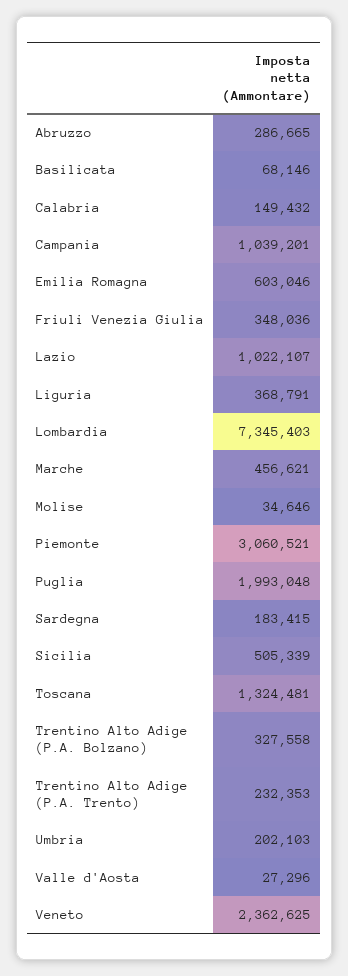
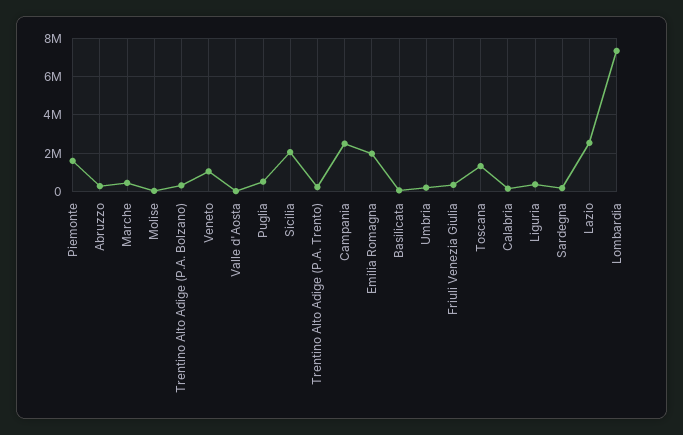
  {
    "Abruzzo": 286665,
    "Basilicata": 68146,
    "Calabria": 149432,
-   "Campania": 1039201,
+   "Campania": 2500000,
-   "Emilia Romagna": 603046,
+   "Emilia Romagna": 2000000,
    "Friuli Venezia Giulia": 348036,
-   "Lazio": 1022107,
+   "Lazio": 2500000,
    "Liguria": 368791,
    "Lombardia": 7345403,
    "Marche": 456621,
    "Molise": 34646,
-   "Piemonte": 3060521,
+   "Piemonte": 1500000,
-   "Puglia": 1993048,
+   "Puglia": 500000,
    "Sardegna": 183415,
-   "Sicilia": 505339,
+   "Sicilia": 2000000,
    "Toscana": 1324481,
    "Trentino Alto Adige (P.A. Bolzano)": 327558,
    "Trentino Alto Adige (P.A. Trento)": 232353,
    "Umbria": 202103,
    "Valle d'Aosta": 27296,
-   "Veneto": 2362625
+   "Veneto": 1000000
  }

